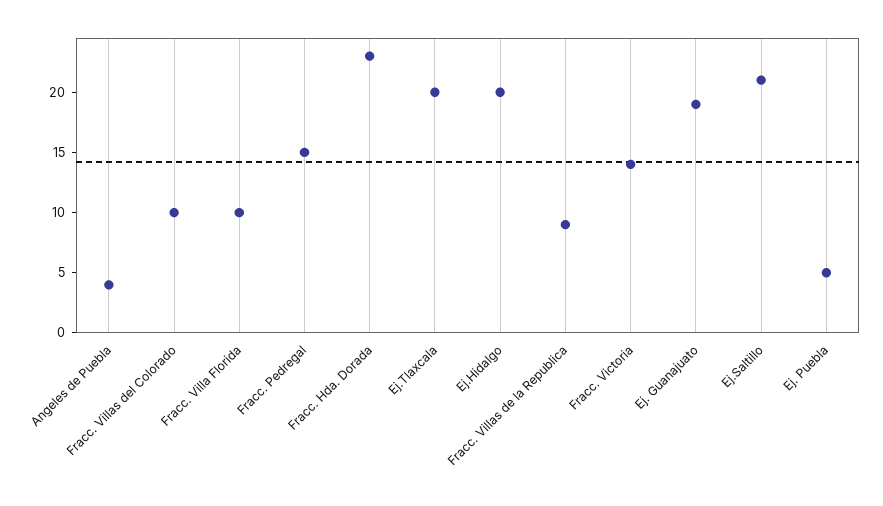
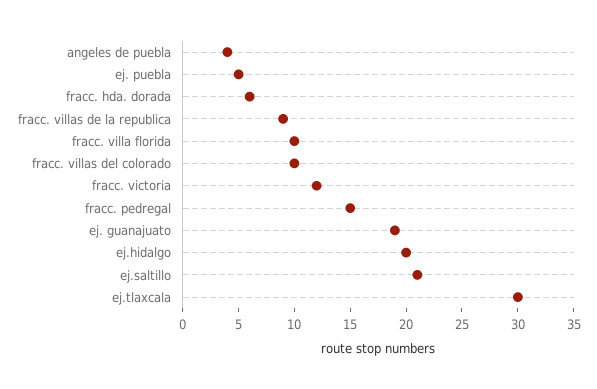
  {
    "Angeles de Puebla": 4,
    "Fracc. Villas del Colorado": 10,
    "Fracc. Villa Florida": 10,
    "Fracc. Pedregal": 15,
-   "Fracc. Hda. Dorada": 23,
+   "Fracc. Hda. Dorada": 6,
-   "Ej.Tlaxcala": 20,
+   "Ej.Tlaxcala": 30,
    "Ej.Hidalgo": 20,
    "Fracc. Villas de la Republica": 9,
-   "Fracc. Victoria": 14,
+   "Fracc. Victoria": 12,
    "Ej. Guanajuato": 19,
    "Ej.Saltillo": 21,
    "Ej. Puebla": 5
  }

